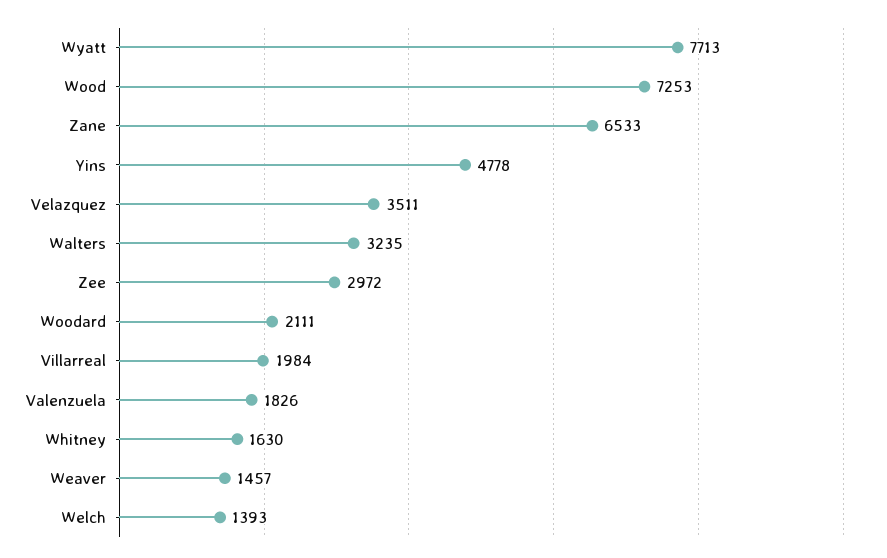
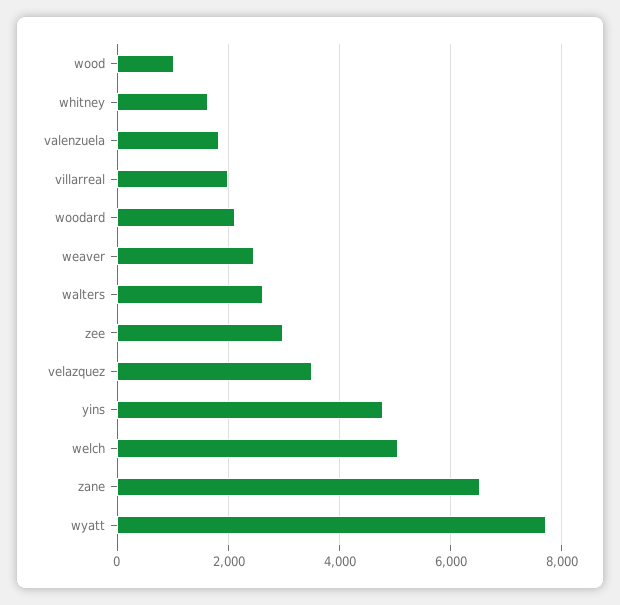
  {
    "Wyatt": 7713,
-   "Wood": 7253,
+   "Wood": 1000,
    "Zane": 6533,
    "Yins": 4778,
    "Velazquez": 3511,
-   "Walters": 3235,
+   "Walters": 2600,
    "Zee": 2972,
    "Woodard": 2111,
    "Villarreal": 1984,
    "Valenzuela": 1826,
    "Whitney": 1630,
-   "Weaver": 1457,
+   "Weaver": 2400,
-   "Welch": 1393
+   "Welch": 5000
  }

